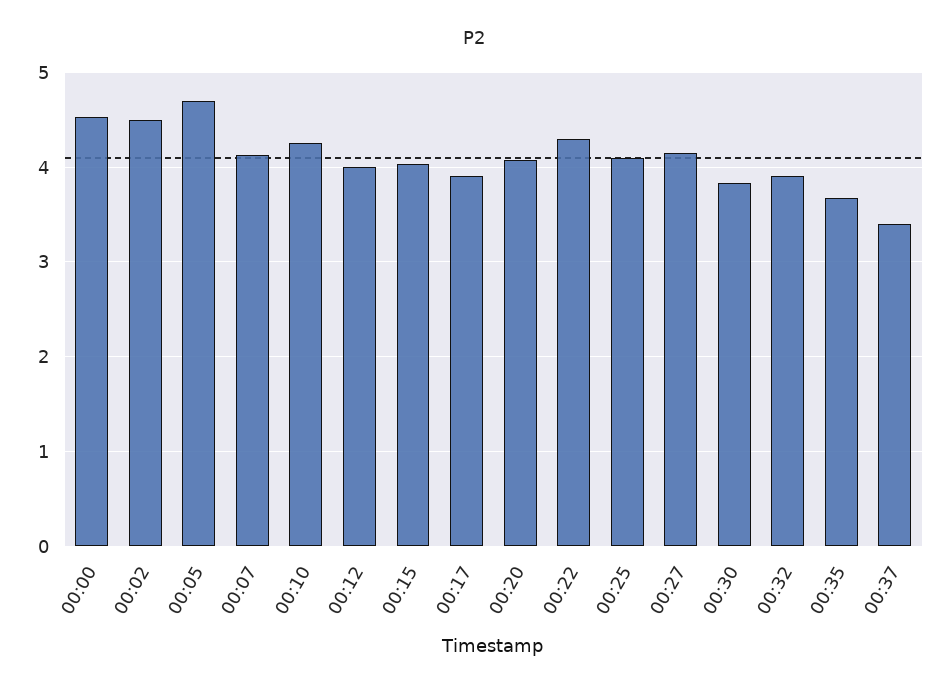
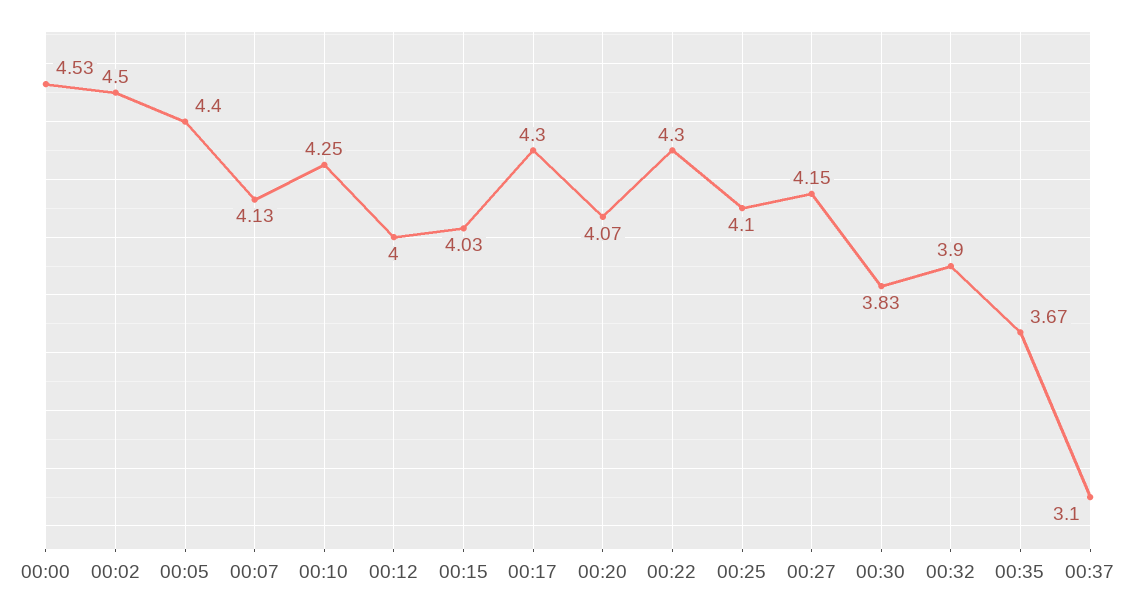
  {
    "00:00": 4.53,
    "00:02": 4.5,
-   "00:05": 4.7,
+   "00:05": 4.4,
    "00:07": 4.13,
    "00:10": 4.25,
    "00:12": 4,
    "00:15": 4.03,
-   "00:17": 3.9,
+   "00:17": 4.3,
    "00:20": 4.07,
    "00:22": 4.3,
    "00:25": 4.1,
    "00:27": 4.15,
    "00:30": 3.83,
    "00:32": 3.9,
    "00:35": 3.67,
-   "00:37": 3.4
+   "00:37": 3.1
  }

